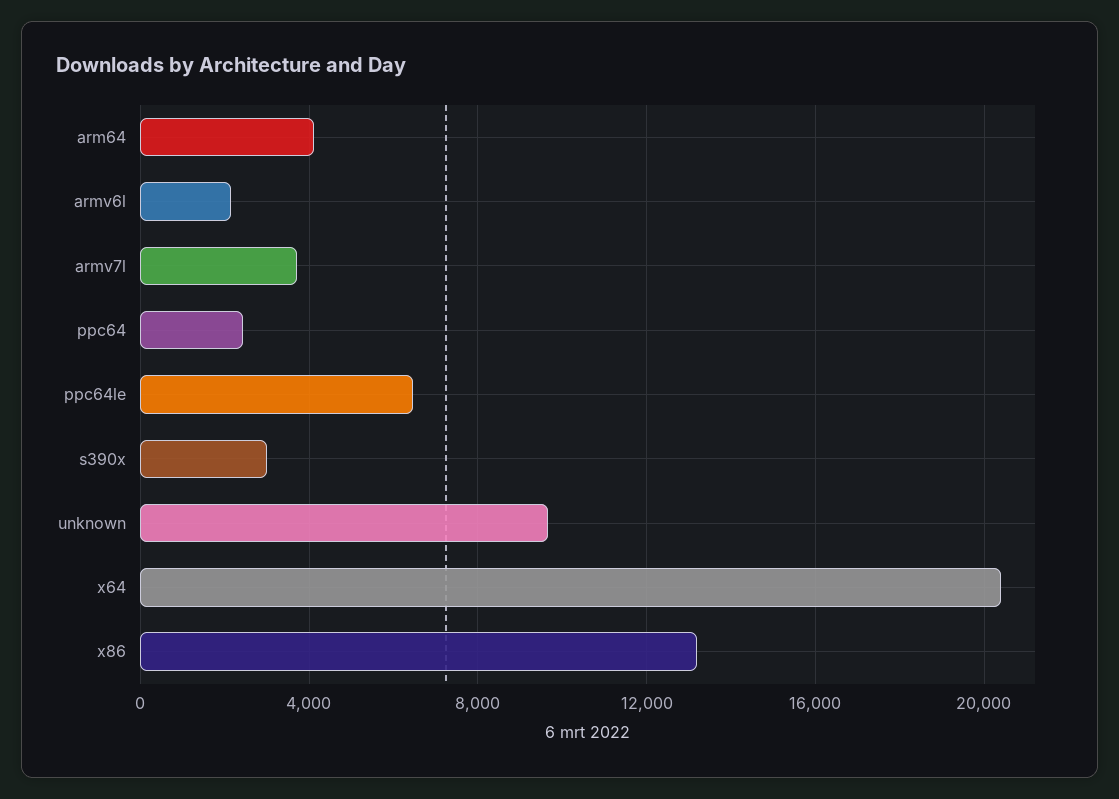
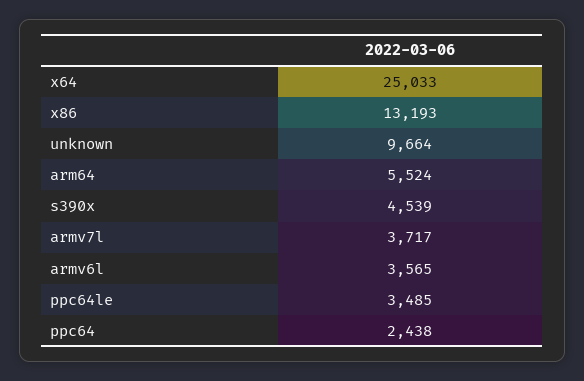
  {
-   "arm64": 4000,
+   "arm64": 5524,
-   "armv6l": 2000,
+   "armv6l": 3565,
    "armv7l": 3717,
    "ppc64": 2438,
-   "ppc64le": 6500,
+   "ppc64le": 3485,
-   "s390x": 3000,
+   "s390x": 4539,
    "unknown": 9664,
-   "x64": 20500,
+   "x64": 25033,
    "x86": 13193
  }

